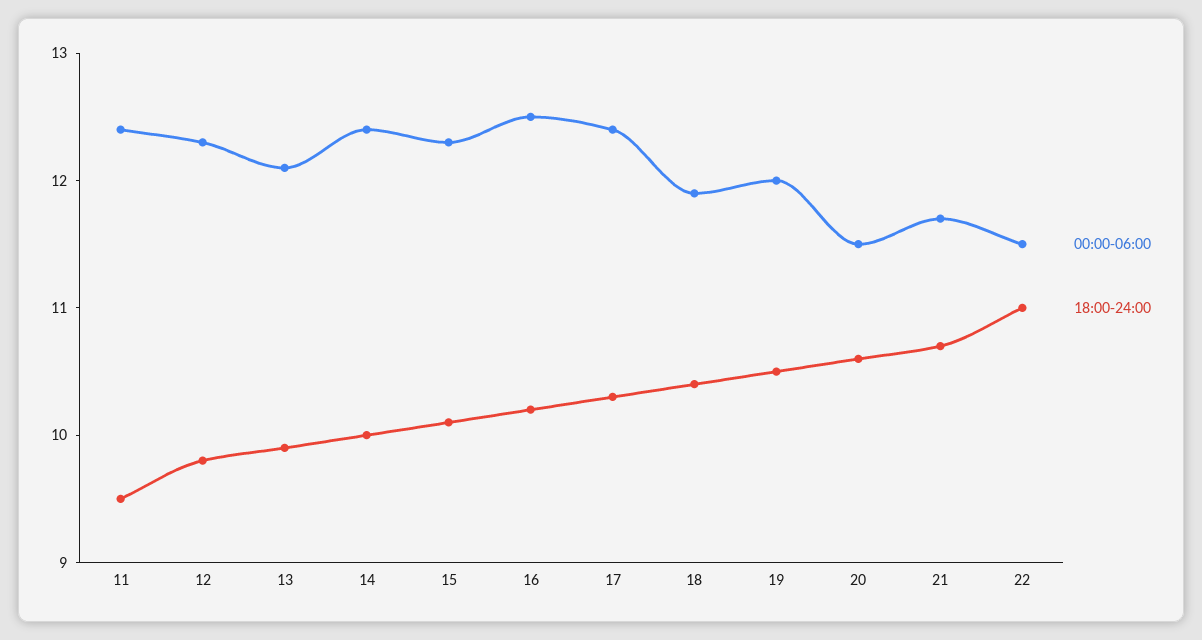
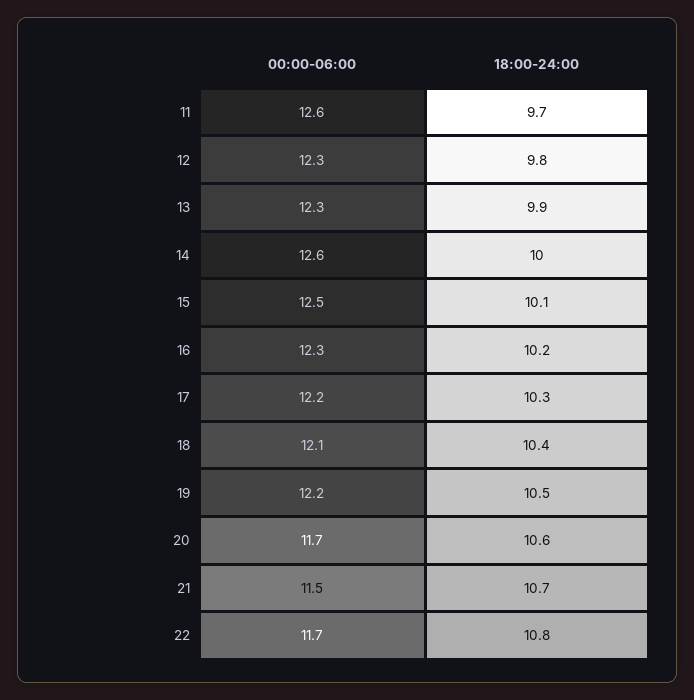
  {
    "00:00-06:00": {
-     "11": 12.4,
+     "11": 12.6,
      "12": 12.3,
-     "13": 12.1,
+     "13": 12.3,
-     "14": 12.4,
+     "14": 12.6,
-     "15": 12.3,
+     "15": 12.5,
-     "16": 12.5,
+     "16": 12.3,
-     "17": 12.4,
+     "17": 12.2,
-     "18": 11.9,
+     "18": 12.1,
-     "19": 12,
+     "19": 12.2,
-     "20": 11.5,
+     "20": 11.7,
-     "21": 11.7,
+     "21": 11.5,
-     "22": 11.5
+     "22": 11.7
    },
    "18:00-24:00": {
-     "11": 9.5,
+     "11": 9.7,
      "12": 9.8,
      "13": 9.9,
      "14": 10,
      "15": 10.1,
      "16": 10.2,
      "17": 10.3,
      "18": 10.4,
      "19": 10.5,
      "20": 10.6,
      "21": 10.7,
-     "22": 11
+     "22": 10.8
    }
  }

